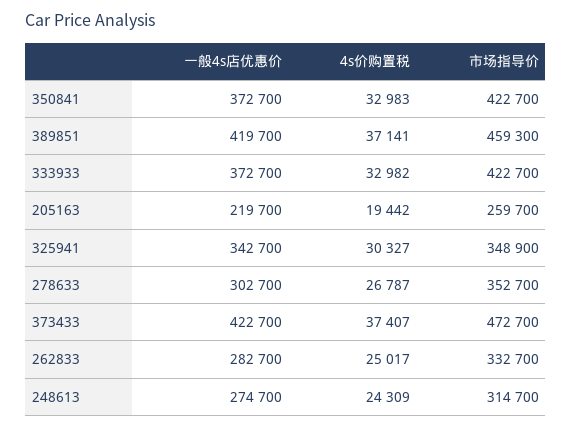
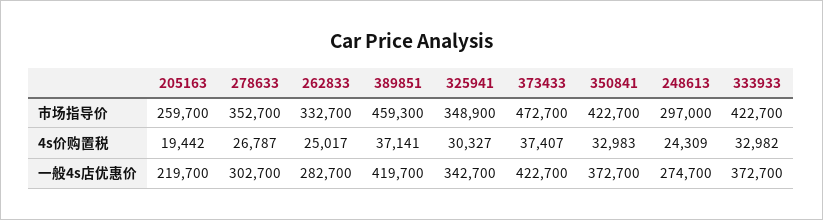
  {
    "一般4s店优惠价": {
      "350841": 372700,
      "389851": 419700,
      "333933": 372700,
      "205163": 219700,
      "325941": 342700,
      "278633": 302700,
      "373433": 422700,
      "262833": 282700,
      "248613": 274700
    },
    "4s价购置税": {
      "350841": 32983,
      "389851": 37141,
      "333933": 32982,
      "205163": 19442,
      "325941": 30327,
      "278633": 26787,
      "373433": 37407,
      "262833": 25017,
      "248613": 24309
    },
    "市场指导价": {
      "350841": 422700,
      "389851": 459300,
      "333933": 422700,
      "205163": 259700,
      "325941": 348900,
      "278633": 352700,
      "373433": 472700,
      "262833": 332700,
-     "248613": 314700
+     "248613": 297000
    }
  }

